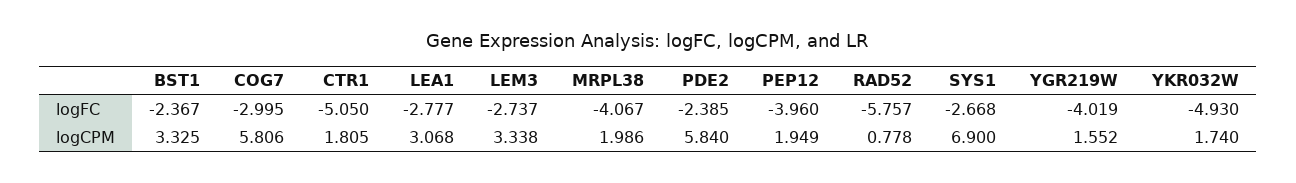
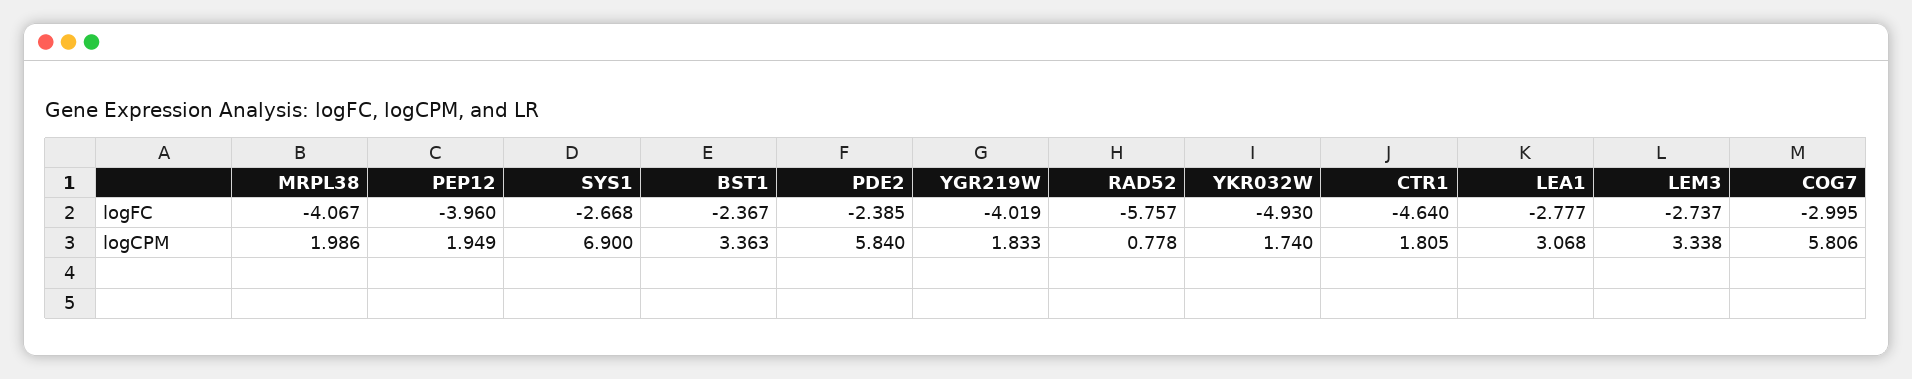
  {
    "BST1": {
      "logFC": -2.367,
-     "logCPM": 3.325
+     "logCPM": 3.363
    },
    "COG7": {
      "logFC": -2.995,
      "logCPM": 5.806
    },
    "CTR1": {
-     "logFC": -5.05,
+     "logFC": -4.64,
      "logCPM": 1.805
    },
    "LEA1": {
      "logFC": -2.777,
      "logCPM": 3.068
    },
    "LEM3": {
      "logFC": -2.737,
      "logCPM": 3.338
    },
    "MRPL38": {
      "logFC": -4.067,
      "logCPM": 1.986
    },
    "PDE2": {
      "logFC": -2.385,
      "logCPM": 5.84
    },
    "PEP12": {
      "logFC": -3.96,
      "logCPM": 1.949
    },
    "RAD52": {
      "logFC": -5.757,
      "logCPM": 0.778
    },
    "SYS1": {
      "logFC": -2.668,
      "logCPM": 6.9
    },
    "YGR219W": {
      "logFC": -4.019,
-     "logCPM": 1.552
+     "logCPM": 1.833
    },
    "YKR032W": {
      "logFC": -4.93,
      "logCPM": 1.74
    }
  }

